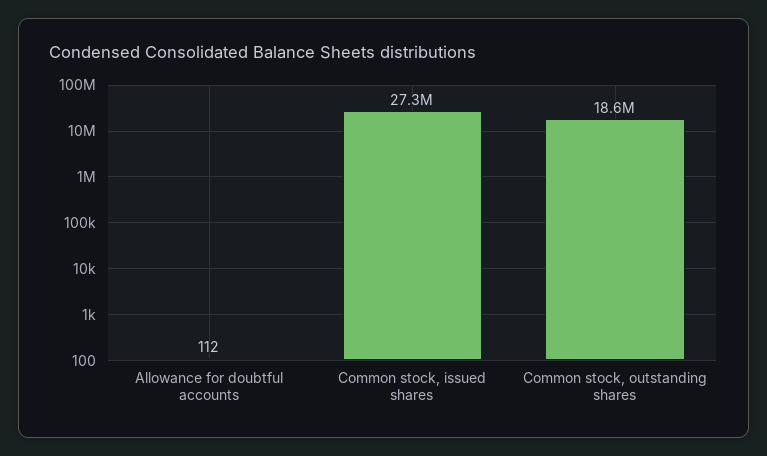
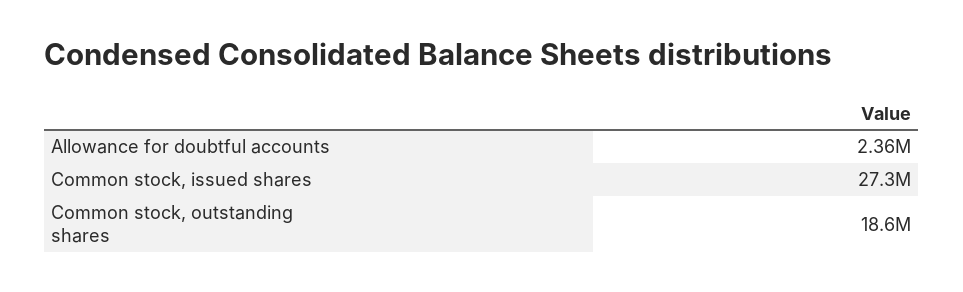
  {
-   "Allowance for doubtful accounts": 112,
+   "Allowance for doubtful accounts": 2360000,
    "Common stock, issued shares": 27300000,
    "Common stock, outstanding shares": 18600000
  }

